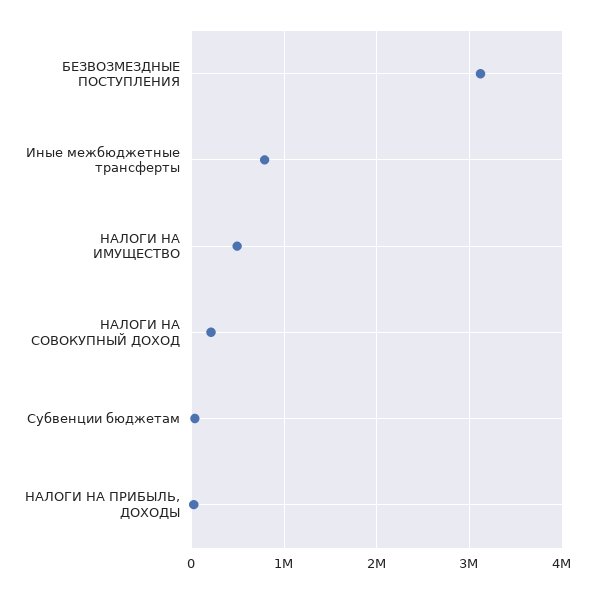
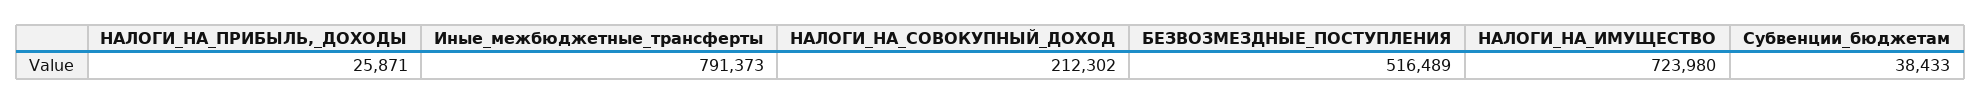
  {
-   "БЕЗВОЗМЕЗДНЫЕ ПОСТУПЛЕНИЯ": 3100000,
+   "БЕЗВОЗМЕЗДНЫЕ ПОСТУПЛЕНИЯ": 516489,
    "Иные межбюджетные трансферты": 791373,
-   "НАЛОГИ НА ИМУЩЕСТВО": 500000,
+   "НАЛОГИ НА ИМУЩЕСТВО": 723980,
    "НАЛОГИ НА СОВОКУПНЫЙ ДОХОД": 212302,
    "Субвенции бюджетам": 38433,
    "НАЛОГИ НА ПРИБЫЛЬ, ДОХОДЫ": 25871
  }

